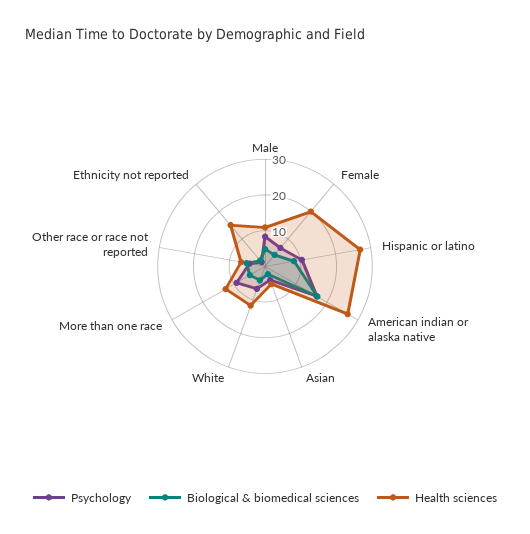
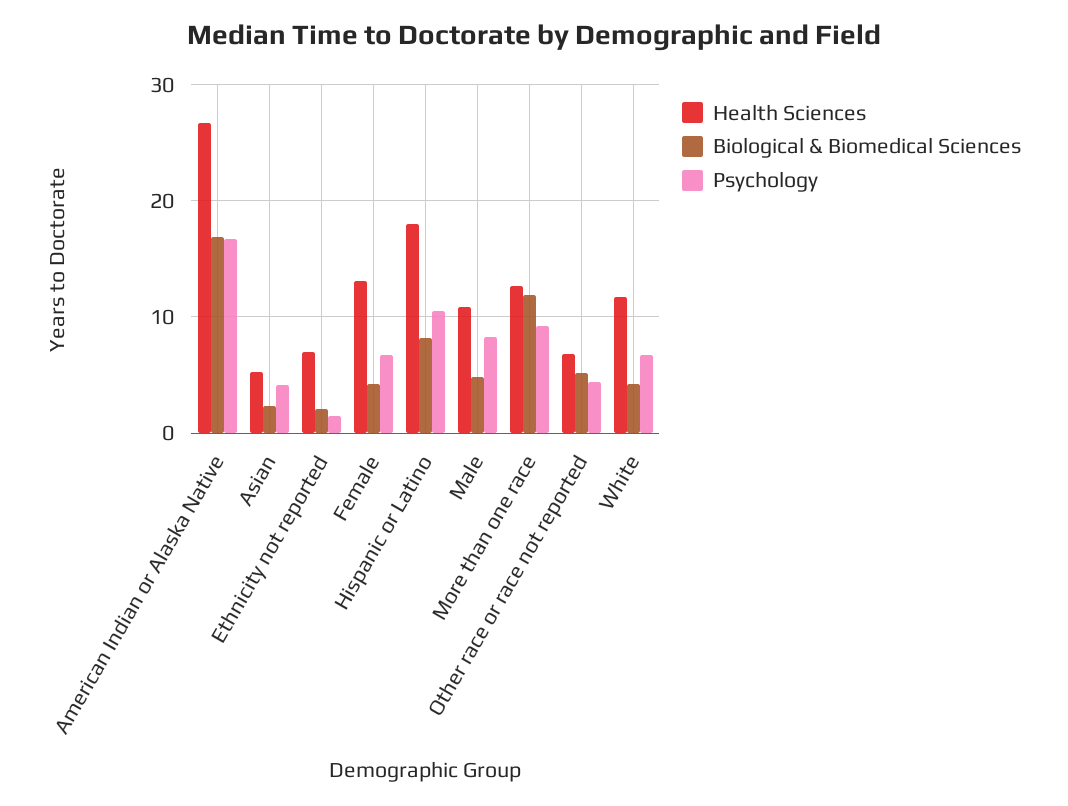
  {
    "Psychology": {
      "Male": 8,
      "Female": 7,
      "Hispanic or latino": 11,
      "American indian or alaska native": 17,
      "Asian": 4,
      "White": 7,
      "More than one race": 9,
      "Other race or race not reported": 4,
      "Ethnicity not reported": 2
    },
    "Biological & biomedical sciences": {
      "Male": 5,
      "Female": 4,
      "Hispanic or latino": 8,
      "American indian or alaska native": 17,
      "Asian": 2,
      "White": 4,
-     "More than one race": 5,
+     "More than one race": 12,
      "Other race or race not reported": 5,
      "Ethnicity not reported": 2
    },
    "Health sciences": {
      "Male": 11,
-     "Female": 20,
+     "Female": 13,
-     "Hispanic or latino": 27.5,
+     "Hispanic or latino": 18,
      "American indian or alaska native": 27,
      "Asian": 5,
      "White": 12,
      "More than one race": 13,
      "Other race or race not reported": 7,
-     "Ethnicity not reported": 15
+     "Ethnicity not reported": 7
    }
  }

